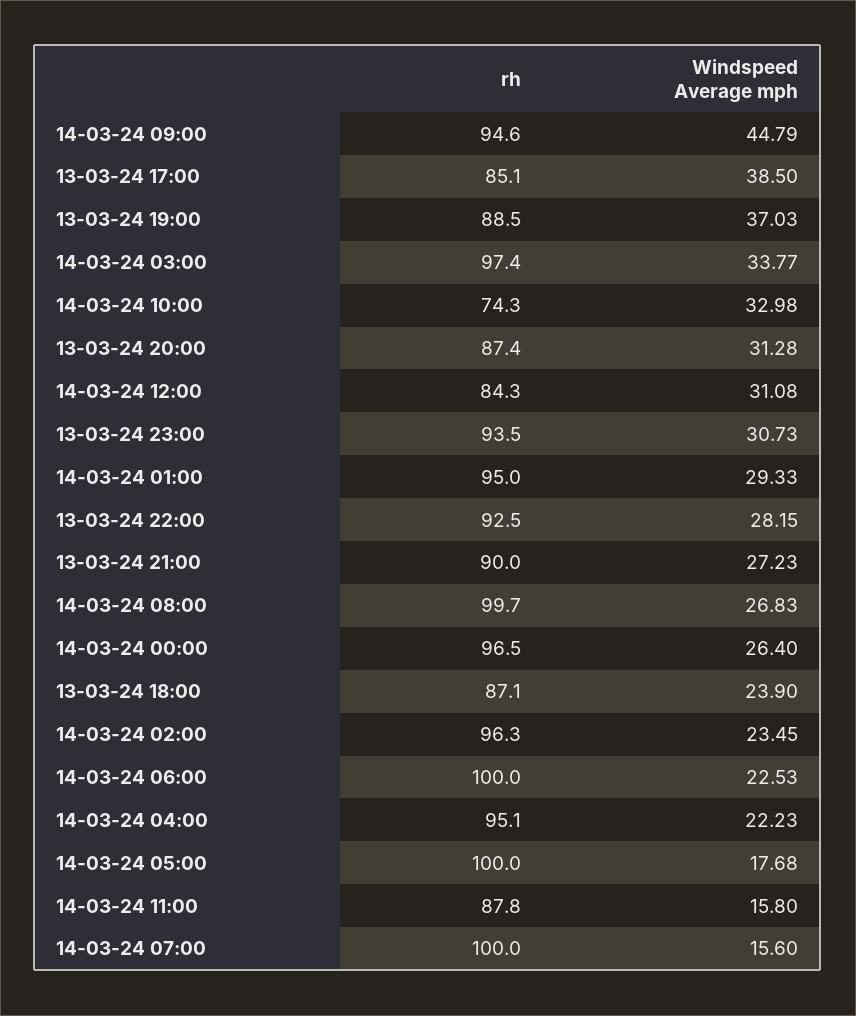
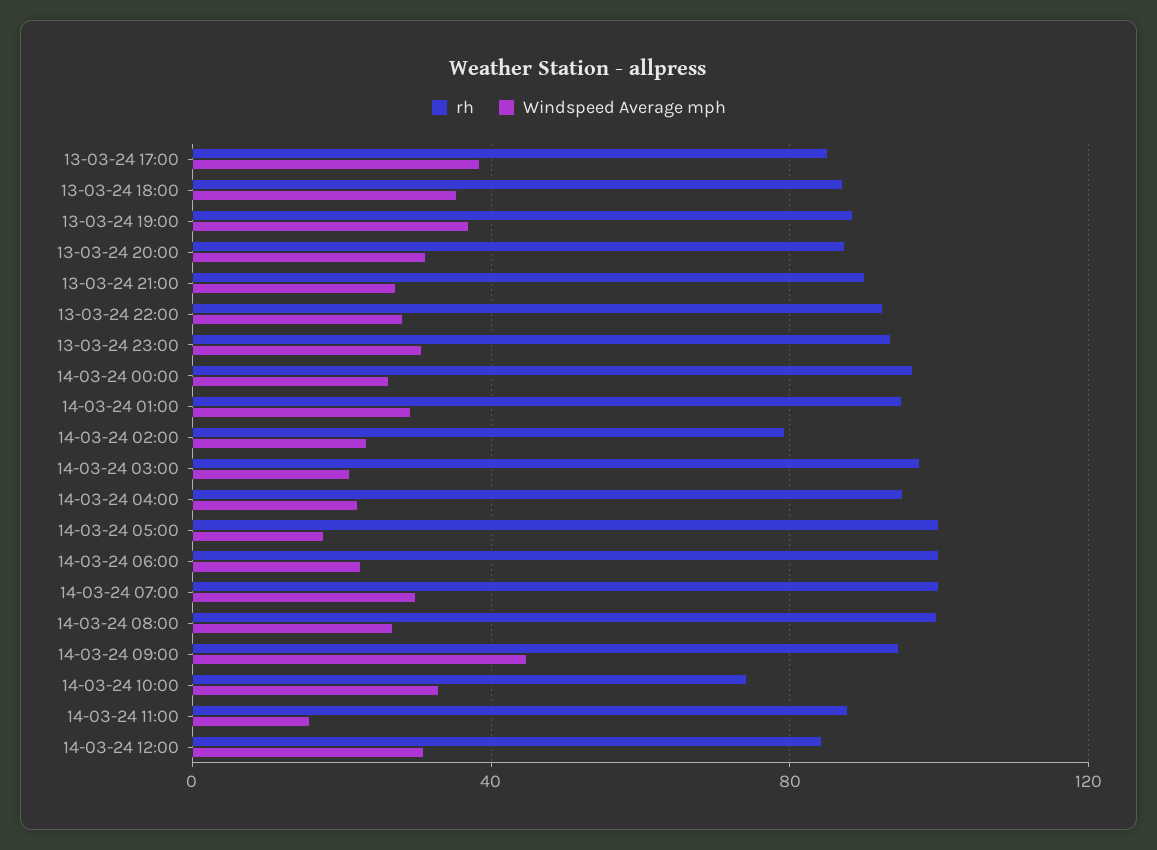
  {
    "rh": {
      "14-03-24 09:00": 94.6,
      "13-03-24 17:00": 85.1,
      "13-03-24 19:00": 88.5,
      "14-03-24 03:00": 97.4,
      "14-03-24 10:00": 74.3,
      "13-03-24 20:00": 87.4,
      "14-03-24 12:00": 84.3,
      "13-03-24 23:00": 93.5,
      "14-03-24 01:00": 95,
      "13-03-24 22:00": 92.5,
      "13-03-24 21:00": 90,
      "14-03-24 08:00": 99.7,
      "14-03-24 00:00": 96.5,
      "13-03-24 18:00": 87.1,
-     "14-03-24 02:00": 96.3,
+     "14-03-24 02:00": 80,
      "14-03-24 06:00": 100,
      "14-03-24 04:00": 95.1,
      "14-03-24 05:00": 100,
      "14-03-24 11:00": 87.8,
      "14-03-24 07:00": 100
    },
    "Windspeed Average mph": {
      "14-03-24 09:00": 44.79,
      "13-03-24 17:00": 38.5,
      "13-03-24 19:00": 37.03,
-     "14-03-24 03:00": 33.77,
+     "14-03-24 03:00": 20,
      "14-03-24 10:00": 32.98,
      "13-03-24 20:00": 31.28,
      "14-03-24 12:00": 31.08,
      "13-03-24 23:00": 30.73,
      "14-03-24 01:00": 29.33,
      "13-03-24 22:00": 28.15,
      "13-03-24 21:00": 27.23,
      "14-03-24 08:00": 26.83,
      "14-03-24 00:00": 26.4,
-     "13-03-24 18:00": 23.9,
+     "13-03-24 18:00": 35,
      "14-03-24 02:00": 23.45,
      "14-03-24 06:00": 22.53,
      "14-03-24 04:00": 22.23,
      "14-03-24 05:00": 17.68,
      "14-03-24 11:00": 15.8,
-     "14-03-24 07:00": 15.6
+     "14-03-24 07:00": 30
    }
  }

